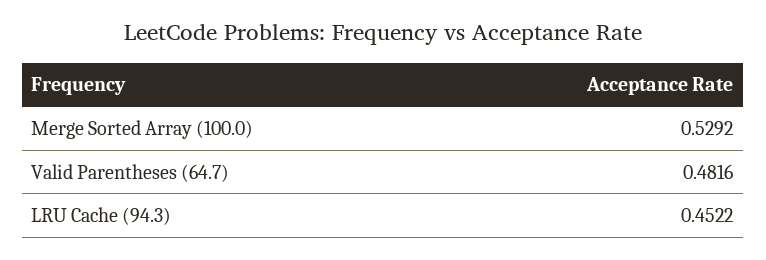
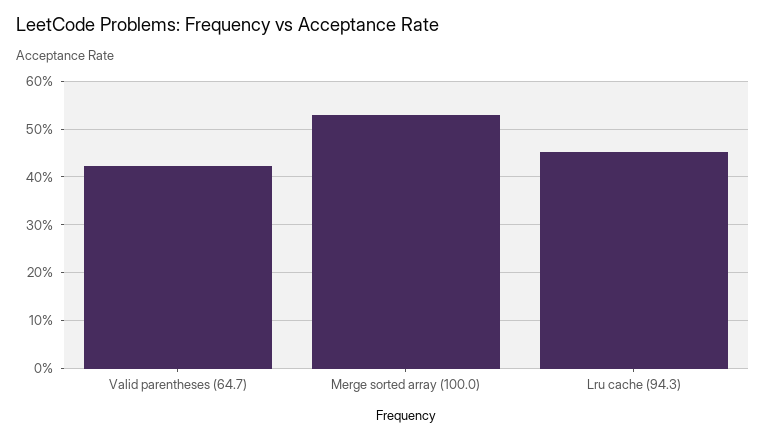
  {
    "Merge Sorted Array (100.0)": 0.5292,
-   "Valid Parentheses (64.7)": 0.4816,
+   "Valid Parentheses (64.7)": 0.42,
    "LRU Cache (94.3)": 0.4522
  }

